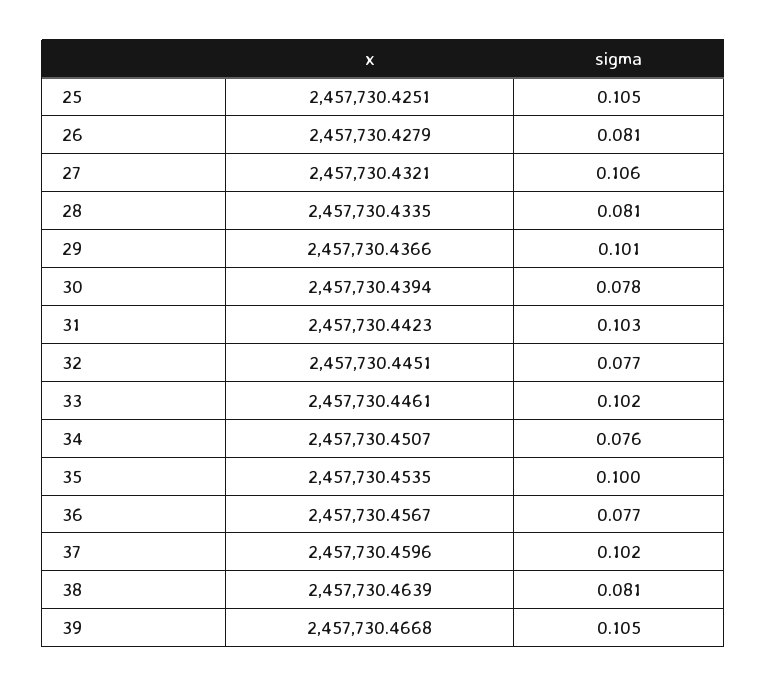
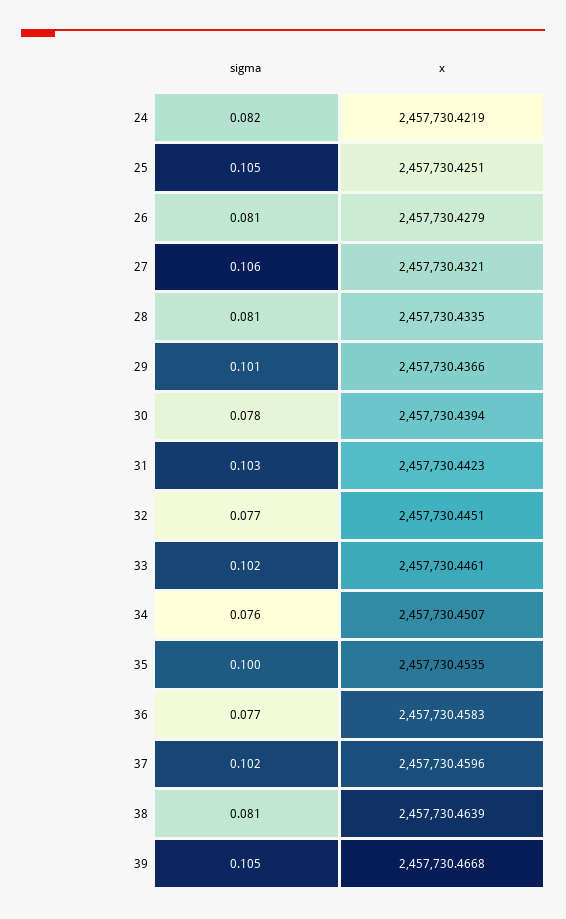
  {
    "x": {
      "25": 2457730.4251,
      "26": 2457730.4279,
      "27": 2457730.4321,
      "28": 2457730.4335,
      "29": 2457730.4366,
      "30": 2457730.4394,
      "31": 2457730.4423,
      "32": 2457730.4451,
      "33": 2457730.4461,
      "34": 2457730.4507,
      "35": 2457730.4535,
-     "36": 2457730.4567,
+     "36": 2457730.4583,
      "37": 2457730.4596,
      "38": 2457730.4639,
-     "39": 2457730.4668
+     "39": 2457730.4668,
+     "24": 2457730.4219
    },
    "sigma": {
      "25": 0.105,
      "26": 0.081,
      "27": 0.106,
      "28": 0.081,
      "29": 0.101,
      "30": 0.078,
      "31": 0.103,
      "32": 0.077,
      "33": 0.102,
      "34": 0.076,
      "35": 0.1,
      "36": 0.077,
      "37": 0.102,
      "38": 0.081,
-     "39": 0.105
+     "39": 0.105,
+     "24": 0.082
    }
  }

